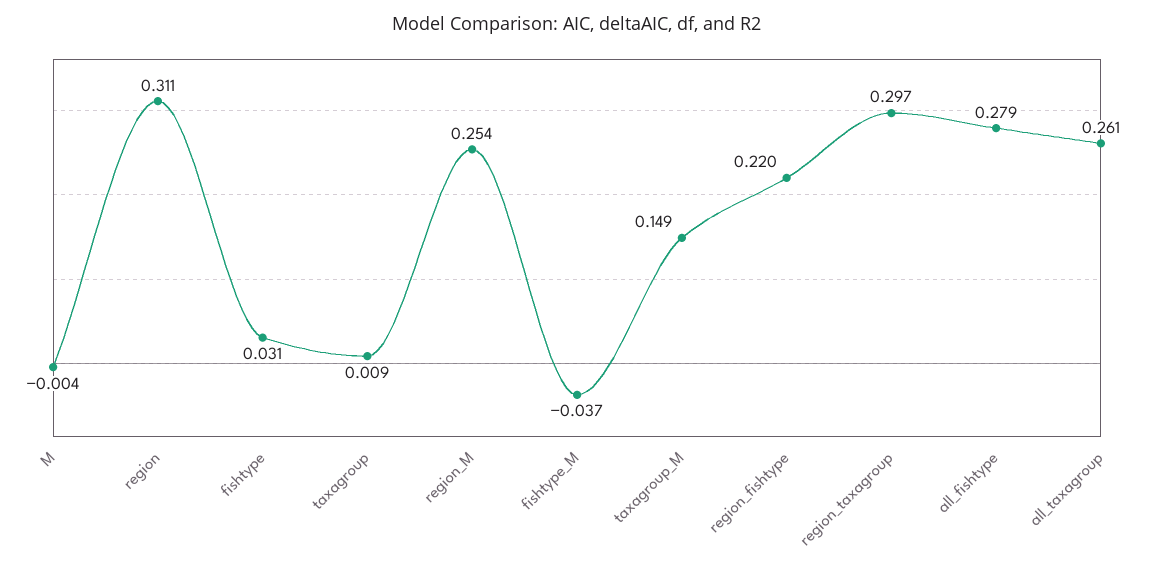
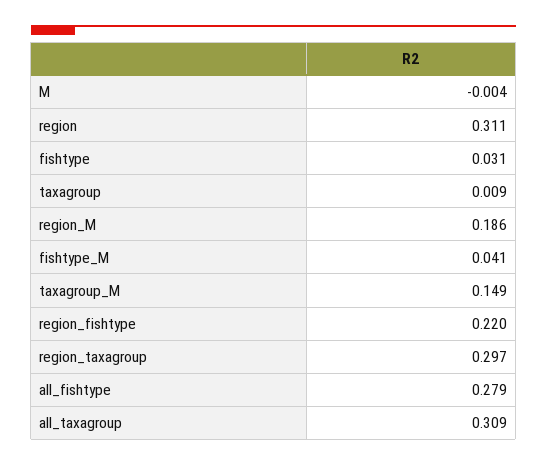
  {
    "M": -0.004,
    "region": 0.311,
    "fishtype": 0.031,
    "taxagroup": 0.009,
-   "region_M": 0.254,
+   "region_M": 0.186,
-   "fishtype_M": -0.037,
+   "fishtype_M": 0.041,
    "taxagroup_M": 0.149,
    "region_fishtype": 0.22,
    "region_taxagroup": 0.297,
    "all_fishtype": 0.279,
-   "all_taxagroup": 0.261
+   "all_taxagroup": 0.309
  }

